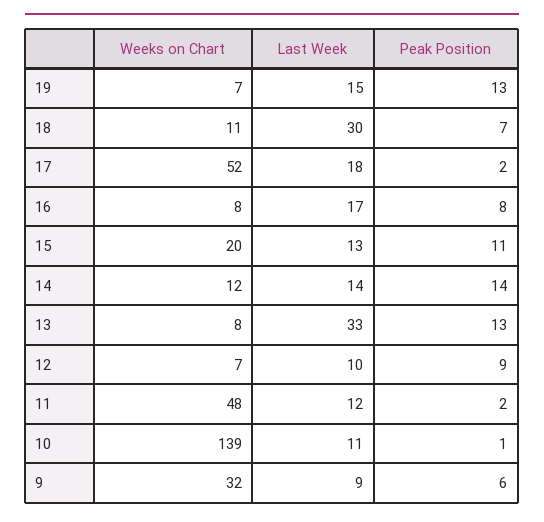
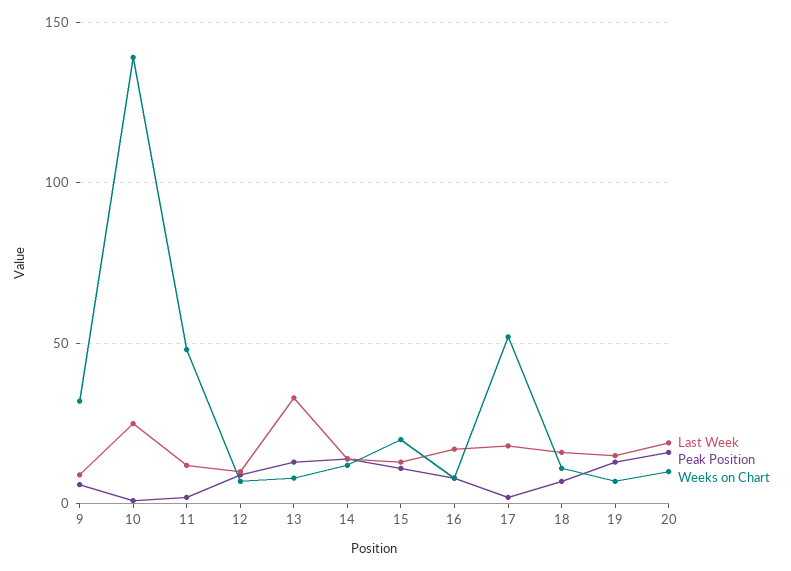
  {
    "Weeks on Chart": {
      "19": 7,
      "18": 11,
      "17": 52,
      "16": 8,
      "15": 20,
      "14": 12,
      "13": 8,
      "12": 7,
      "11": 48,
      "10": 139,
-     "9": 32
+     "9": 32,
+     "20": 10
    },
    "Last Week": {
      "19": 15,
-     "18": 30,
+     "18": 15,
      "17": 18,
      "16": 17,
      "15": 13,
      "14": 14,
      "13": 33,
      "12": 10,
      "11": 12,
-     "10": 11,
+     "10": 25,
-     "9": 9
+     "9": 9,
+     "20": 20
    },
    "Peak Position": {
      "19": 13,
      "18": 7,
      "17": 2,
      "16": 8,
      "15": 11,
      "14": 14,
      "13": 13,
      "12": 9,
      "11": 2,
      "10": 1,
-     "9": 6
+     "9": 6,
+     "20": 15
    }
  }

